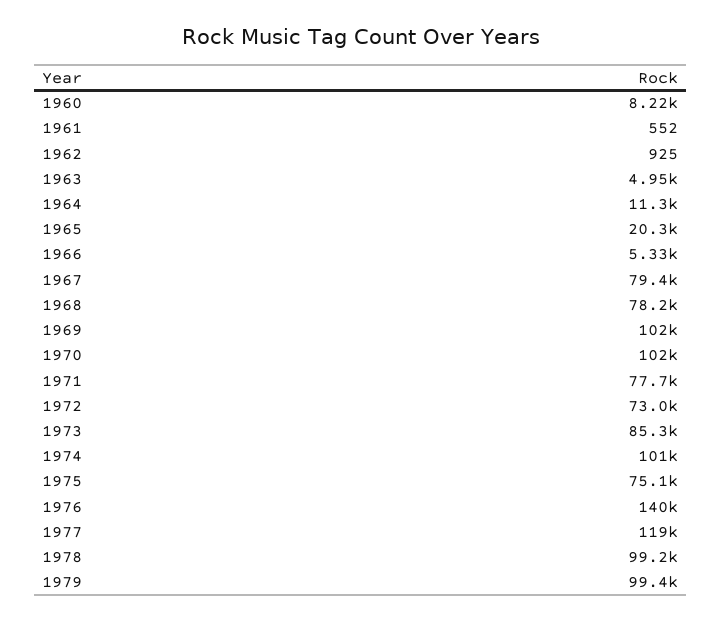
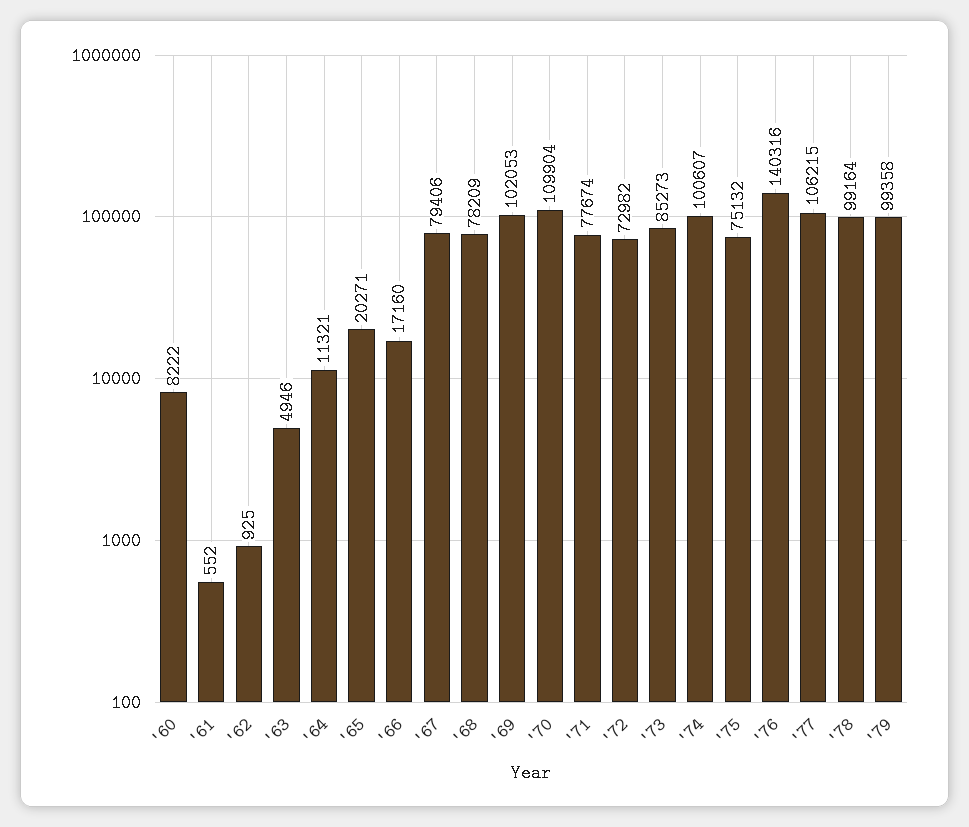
  {
    "1960": 8222,
    "1961": 552,
    "1962": 925,
    "1963": 4946,
    "1964": 11321,
    "1965": 20271,
-   "1966": 5330,
+   "1966": 17160,
    "1967": 79406,
    "1968": 78209,
    "1969": 102053,
-   "1970": 102000,
+   "1970": 109904,
    "1971": 77674,
    "1972": 72982,
    "1973": 85273,
    "1974": 100607,
    "1975": 75132,
    "1976": 140316,
-   "1977": 119000,
+   "1977": 106215,
    "1978": 99164,
    "1979": 99358
  }

